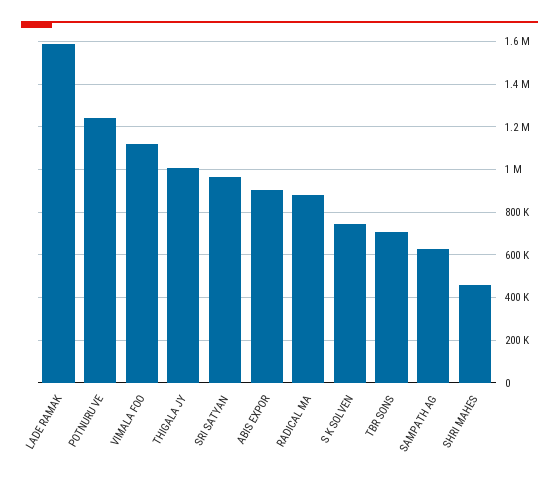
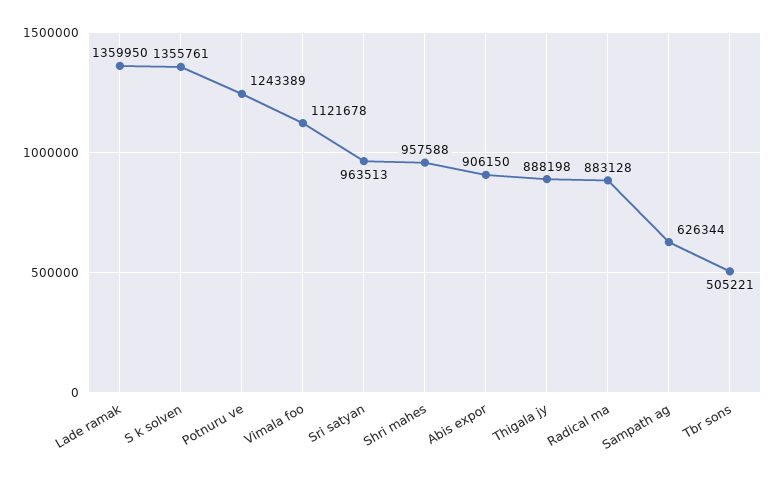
  {
-   "LADE RAMAK": 1600000,
+   "LADE RAMAK": 1359950,
    "POTNURU VE": 1243389,
    "VIMALA FOO": 1121678,
-   "THIGALA JY": 1000000,
+   "THIGALA JY": 888198,
    "SRI SATYAN": 963513,
    "ABIS EXPOR": 906150,
    "RADICAL MA": 883128,
-   "S K SOLVEN": 750000,
+   "S K SOLVEN": 1355761,
-   "TBR SONS": 700000,
+   "TBR SONS": 505221,
    "SAMPATH AG": 626344,
-   "SHRI MAHES": 450000
+   "SHRI MAHES": 957588
  }

